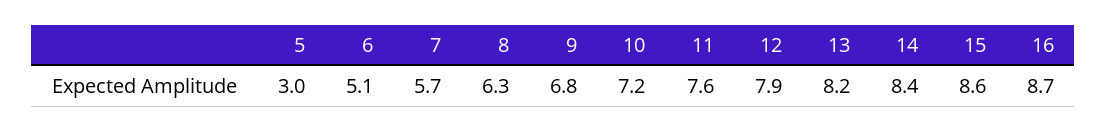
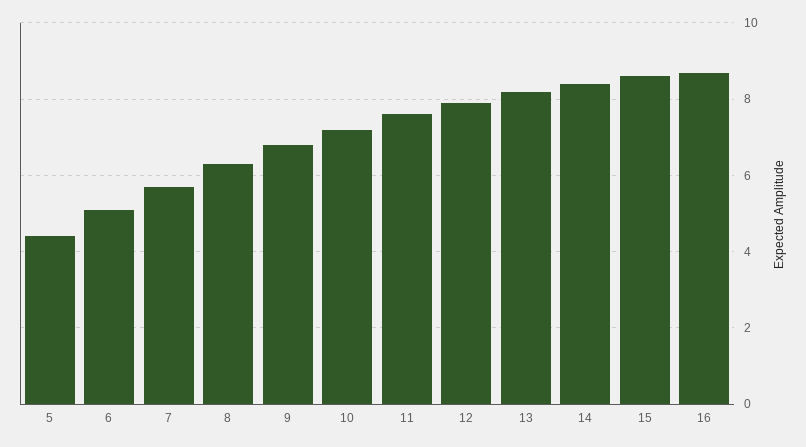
  {
-   "5": 3,
+   "5": 4.5,
    "6": 5.1,
    "7": 5.7,
    "8": 6.3,
    "9": 6.8,
    "10": 7.2,
    "11": 7.6,
    "12": 7.9,
    "13": 8.2,
    "14": 8.4,
    "15": 8.6,
    "16": 8.7
  }

